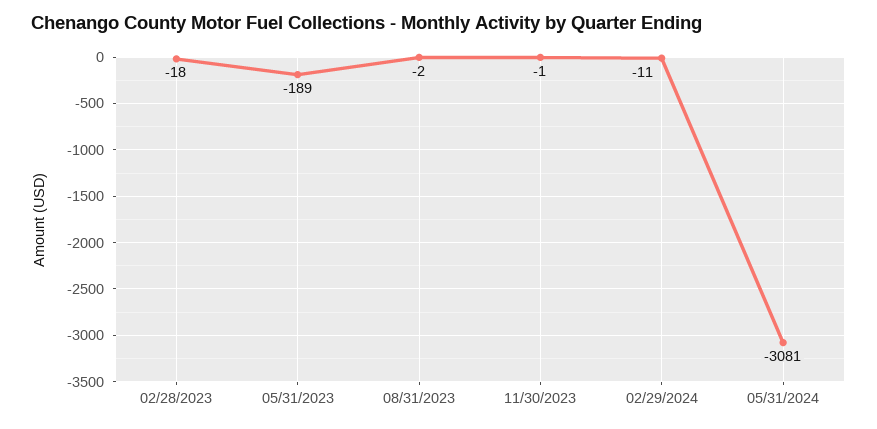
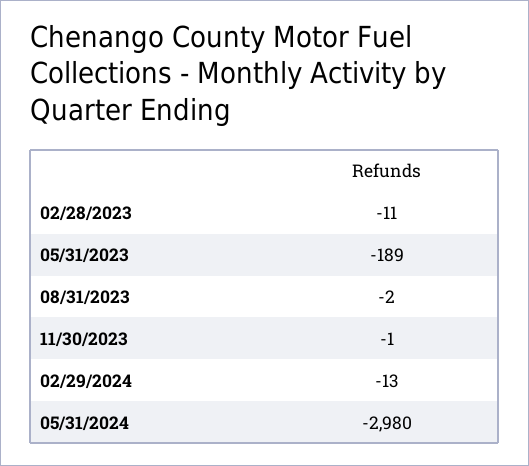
  {
-   "02/28/2023": -18,
+   "02/28/2023": -11,
    "05/31/2023": -189,
    "08/31/2023": -2,
    "11/30/2023": -1,
-   "02/29/2024": -11,
+   "02/29/2024": -13,
-   "05/31/2024": -3081
+   "05/31/2024": -2980
  }

